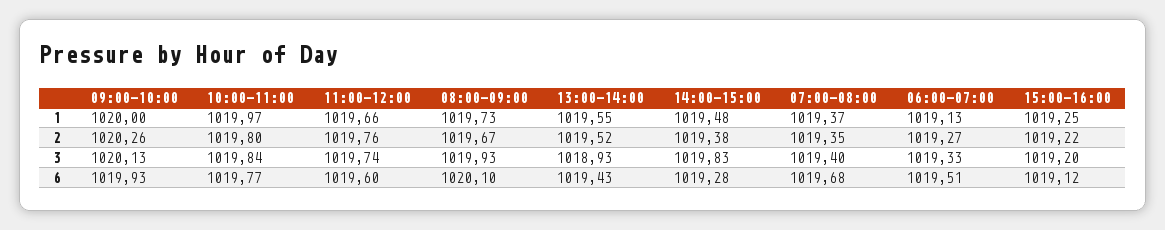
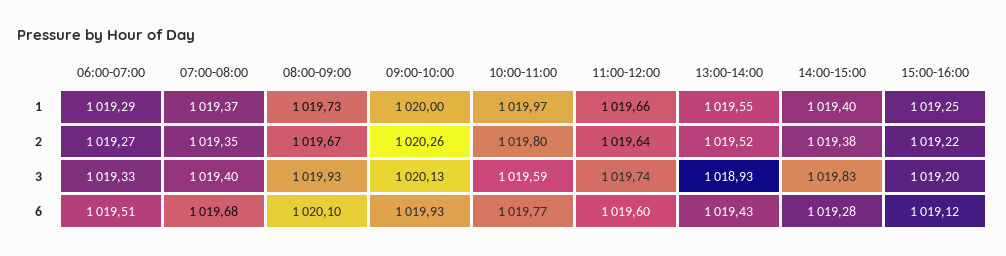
  {
    "09:00-10:00": {
      "1": 1020,
      "2": 1020.26,
      "3": 1020.13,
      "6": 1019.93
    },
    "10:00-11:00": {
      "1": 1019.97,
      "2": 1019.8,
-     "3": 1019.84,
+     "3": 1019.59,
      "6": 1019.77
    },
    "11:00-12:00": {
      "1": 1019.66,
-     "2": 1019.76,
+     "2": 1019.64,
      "3": 1019.74,
      "6": 1019.6
    },
    "08:00-09:00": {
      "1": 1019.73,
      "2": 1019.67,
      "3": 1019.93,
      "6": 1020.1
    },
    "13:00-14:00": {
      "1": 1019.55,
      "2": 1019.52,
      "3": 1018.93,
      "6": 1019.43
    },
    "14:00-15:00": {
-     "1": 1019.48,
+     "1": 1019.4,
      "2": 1019.38,
      "3": 1019.83,
      "6": 1019.28
    },
    "07:00-08:00": {
      "1": 1019.37,
      "2": 1019.35,
      "3": 1019.4,
      "6": 1019.68
    },
    "06:00-07:00": {
-     "1": 1019.13,
+     "1": 1019.29,
      "2": 1019.27,
      "3": 1019.33,
      "6": 1019.51
    },
    "15:00-16:00": {
      "1": 1019.25,
      "2": 1019.22,
      "3": 1019.2,
      "6": 1019.12
    }
  }

